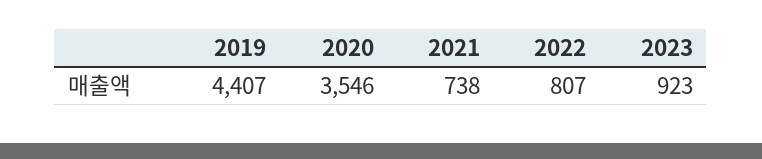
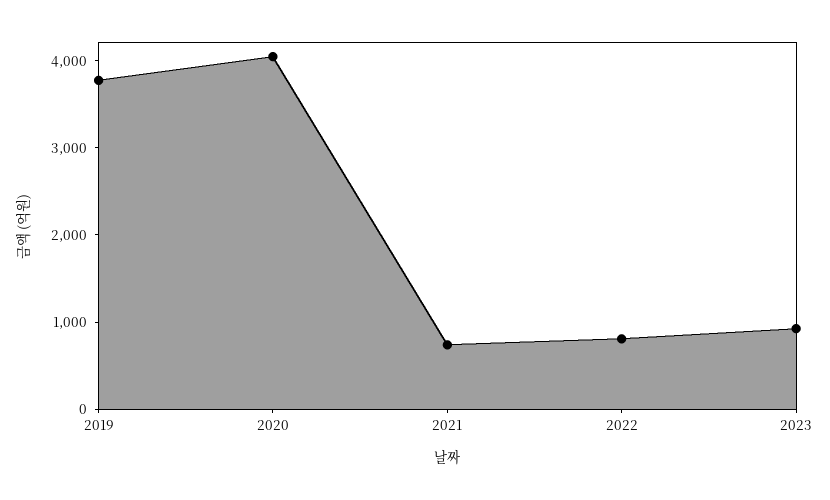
  {
-   "2019": 4407,
+   "2019": 3800,
-   "2020": 3546,
+   "2020": 4000,
    "2021": 738,
    "2022": 807,
    "2023": 923
  }

